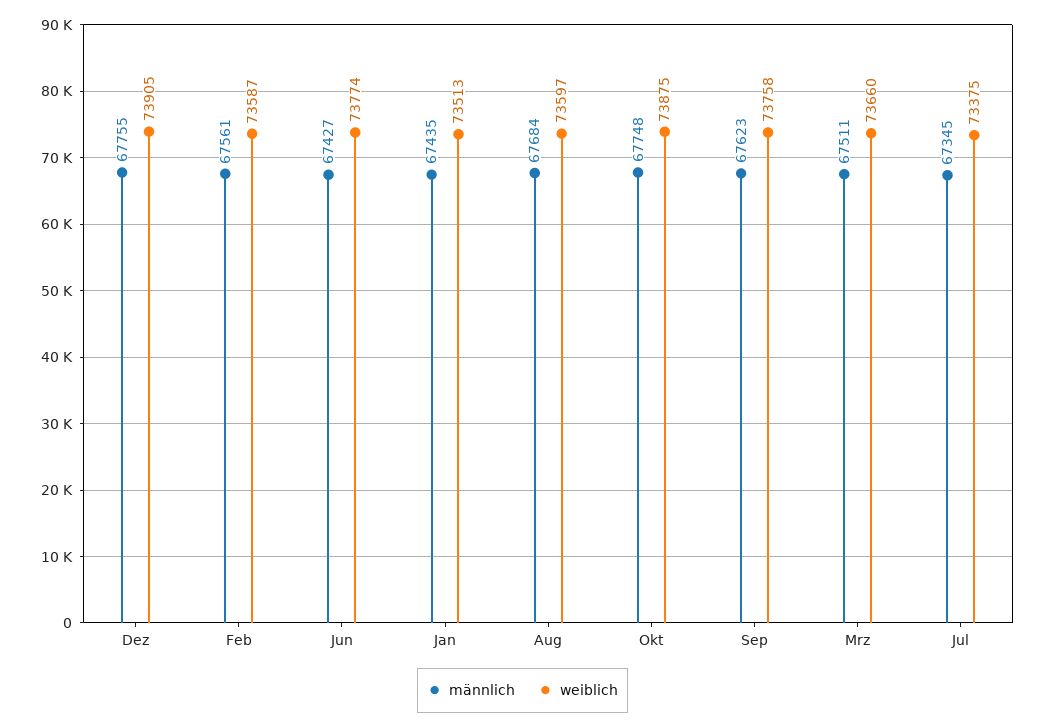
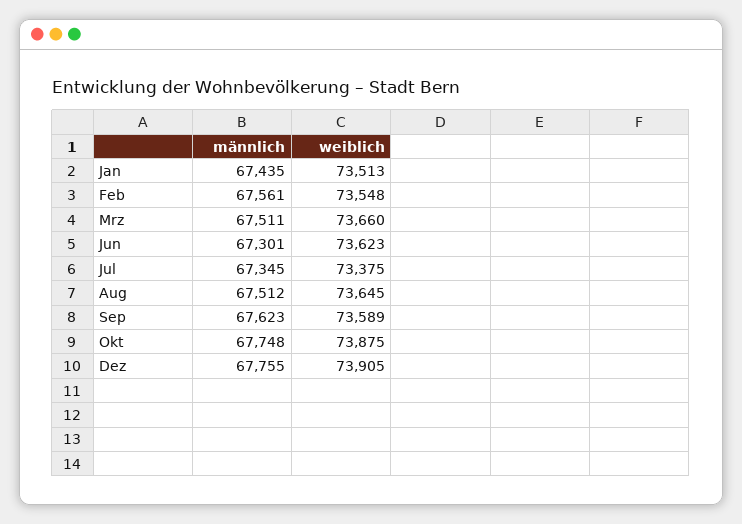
  {
    "männlich": {
      "Dez": 67755,
      "Feb": 67561,
-     "Jun": 67427,
+     "Jun": 67301,
      "Jan": 67435,
-     "Aug": 67684,
+     "Aug": 67512,
      "Okt": 67748,
      "Sep": 67623,
      "Mrz": 67511,
      "Jul": 67345
    },
    "weiblich": {
      "Dez": 73905,
-     "Feb": 73587,
+     "Feb": 73548,
-     "Jun": 73774,
+     "Jun": 73623,
      "Jan": 73513,
-     "Aug": 73597,
+     "Aug": 73645,
      "Okt": 73875,
-     "Sep": 73758,
+     "Sep": 73589,
      "Mrz": 73660,
      "Jul": 73375
    }
  }

